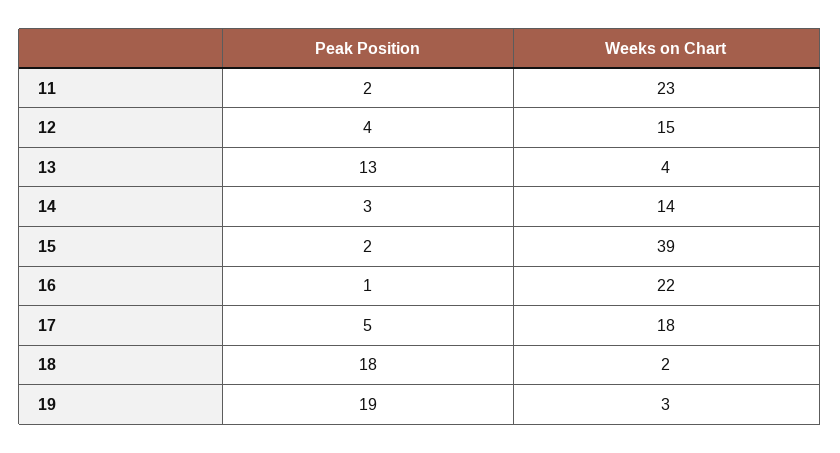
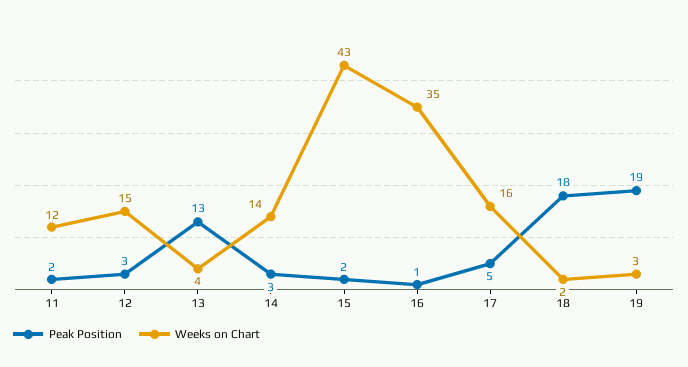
  {
    "Peak Position": {
      "11": 2,
-     "12": 4,
+     "12": 3,
      "13": 13,
      "14": 3,
      "15": 2,
      "16": 1,
      "17": 5,
      "18": 18,
      "19": 19
    },
    "Weeks on Chart": {
-     "11": 23,
+     "11": 12,
      "12": 15,
      "13": 4,
      "14": 14,
-     "15": 39,
+     "15": 43,
-     "16": 22,
+     "16": 35,
-     "17": 18,
+     "17": 16,
      "18": 2,
      "19": 3
    }
  }

